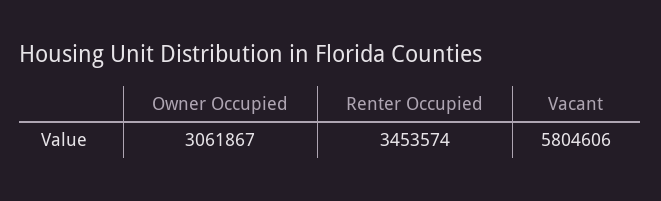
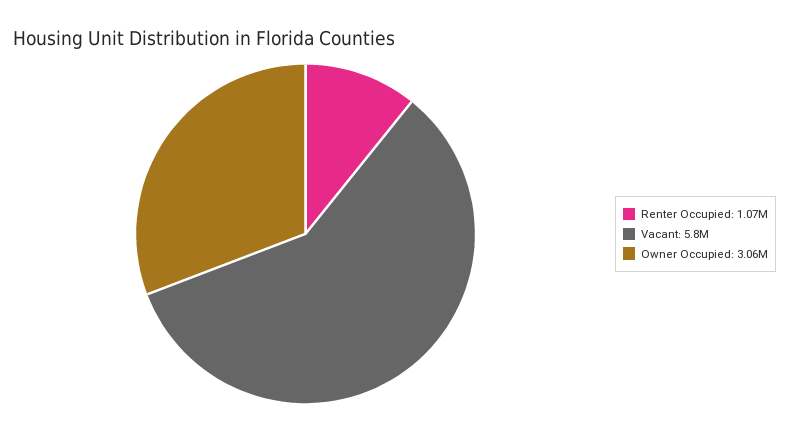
  {
    "Owner Occupied": 3061867,
-   "Renter Occupied": 3453574,
+   "Renter Occupied": 1070000,
    "Vacant": 5804606
  }

